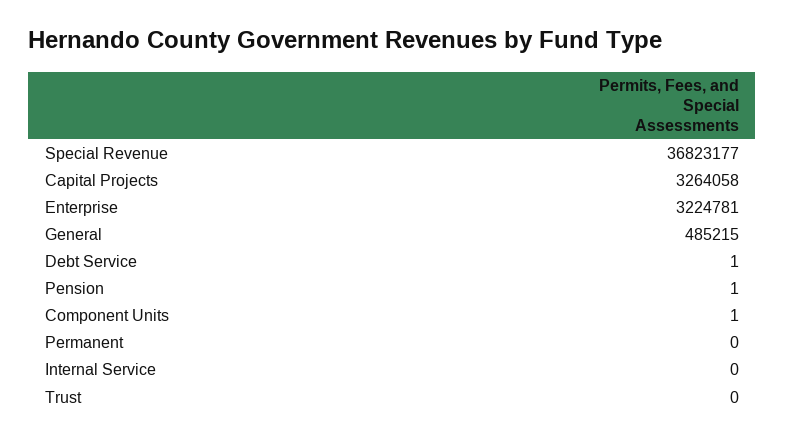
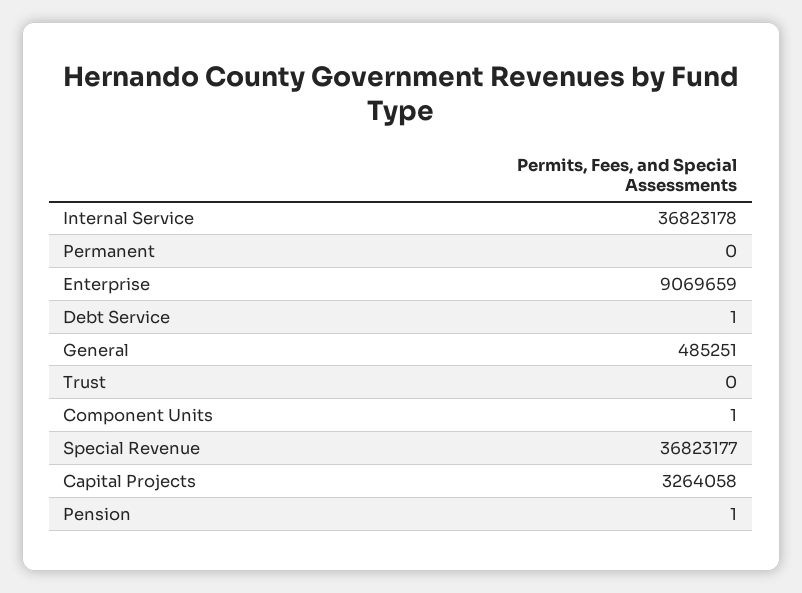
  {
    "Special Revenue": 36823177,
    "Capital Projects": 3264058,
-   "Enterprise": 3224781,
+   "Enterprise": 9069659,
-   "General": 485215,
+   "General": 485251,
    "Debt Service": 1,
    "Pension": 1,
    "Component Units": 1,
    "Permanent": 0,
-   "Internal Service": 0,
+   "Internal Service": 36823178,
    "Trust": 0
  }

